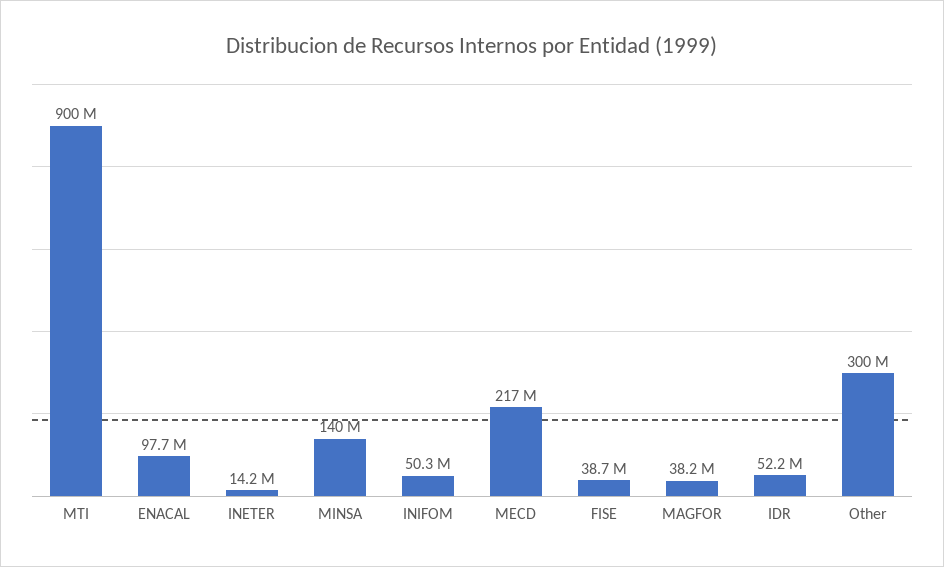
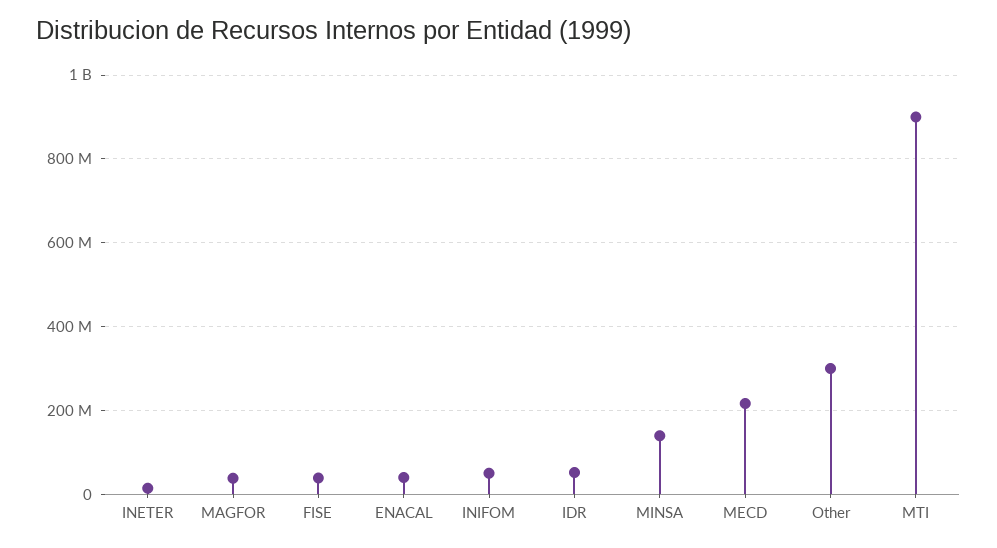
  {
    "MTI": 900000000,
-   "ENACAL": 97700000,
+   "ENACAL": 40000000,
    "INETER": 14200000,
    "MINSA": 140000000,
    "INIFOM": 50300000,
    "MECD": 217000000,
    "FISE": 38700000,
    "MAGFOR": 38200000,
    "IDR": 52200000,
    "Other": 300000000
  }

